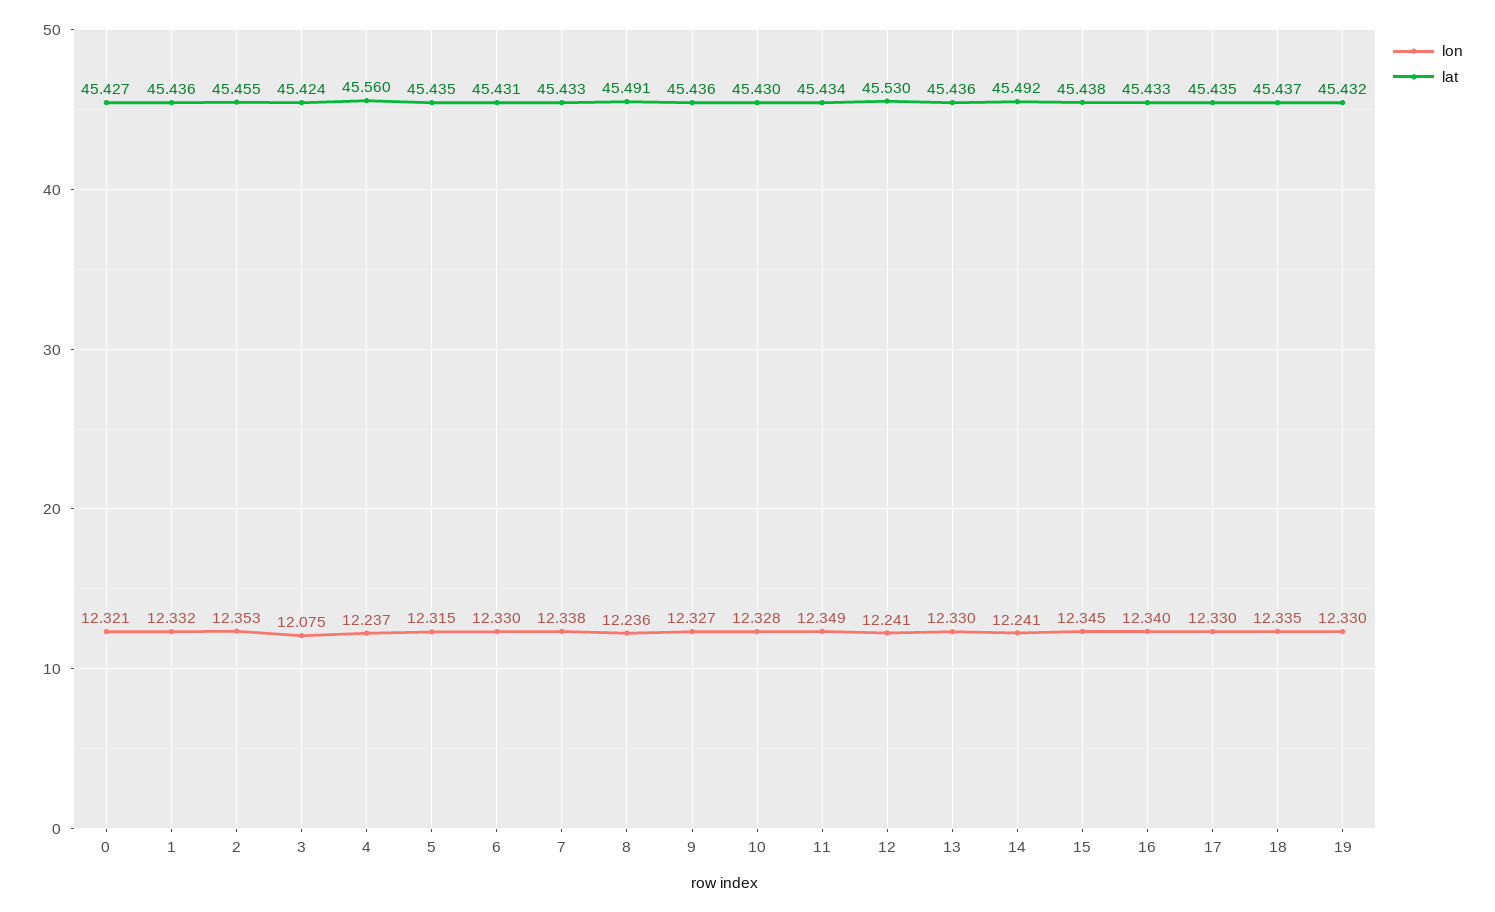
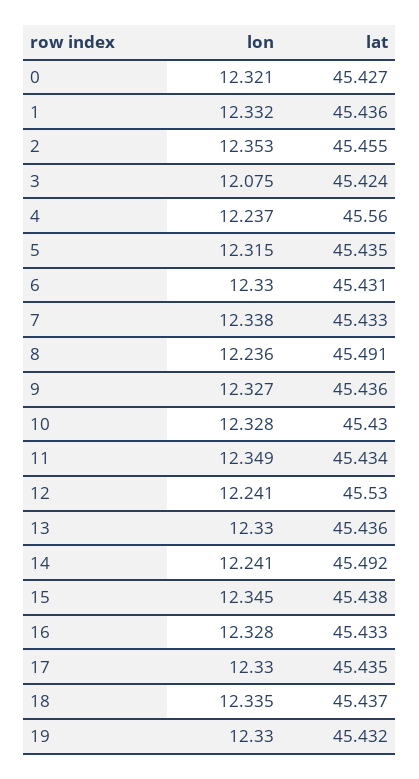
  {
    "lon": {
      "0": 12.321,
      "1": 12.332,
      "2": 12.353,
      "3": 12.075,
      "4": 12.237,
      "5": 12.315,
      "6": 12.33,
      "7": 12.338,
      "8": 12.236,
      "9": 12.327,
      "10": 12.328,
      "11": 12.349,
      "12": 12.241,
      "13": 12.33,
      "14": 12.241,
      "15": 12.345,
-     "16": 12.34,
+     "16": 12.328,
      "17": 12.33,
      "18": 12.335,
      "19": 12.33
    },
    "lat": {
      "0": 45.427,
      "1": 45.436,
      "2": 45.455,
      "3": 45.424,
      "4": 45.56,
      "5": 45.435,
      "6": 45.431,
      "7": 45.433,
      "8": 45.491,
      "9": 45.436,
      "10": 45.43,
      "11": 45.434,
      "12": 45.53,
      "13": 45.436,
      "14": 45.492,
      "15": 45.438,
      "16": 45.433,
      "17": 45.435,
      "18": 45.437,
      "19": 45.432
    }
  }

